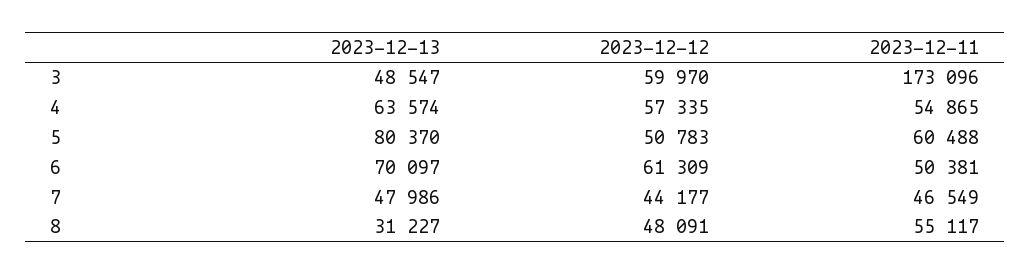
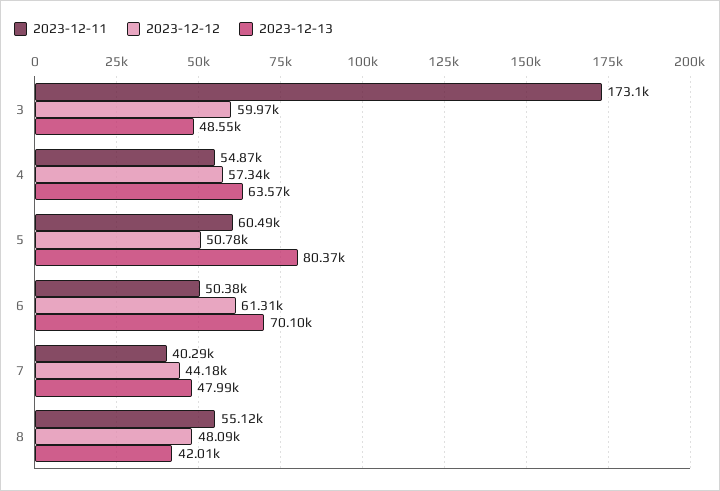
  {
    "2023-12-13": {
      "3": 48547,
      "4": 63574,
      "5": 80370,
      "6": 70097,
      "7": 47986,
-     "8": 31227
+     "8": 42010
    },
    "2023-12-12": {
      "3": 59970,
      "4": 57335,
      "5": 50783,
      "6": 61309,
      "7": 44177,
      "8": 48091
    },
    "2023-12-11": {
      "3": 173096,
      "4": 54865,
      "5": 60488,
      "6": 50381,
-     "7": 46549,
+     "7": 40290,
      "8": 55117
    }
  }

